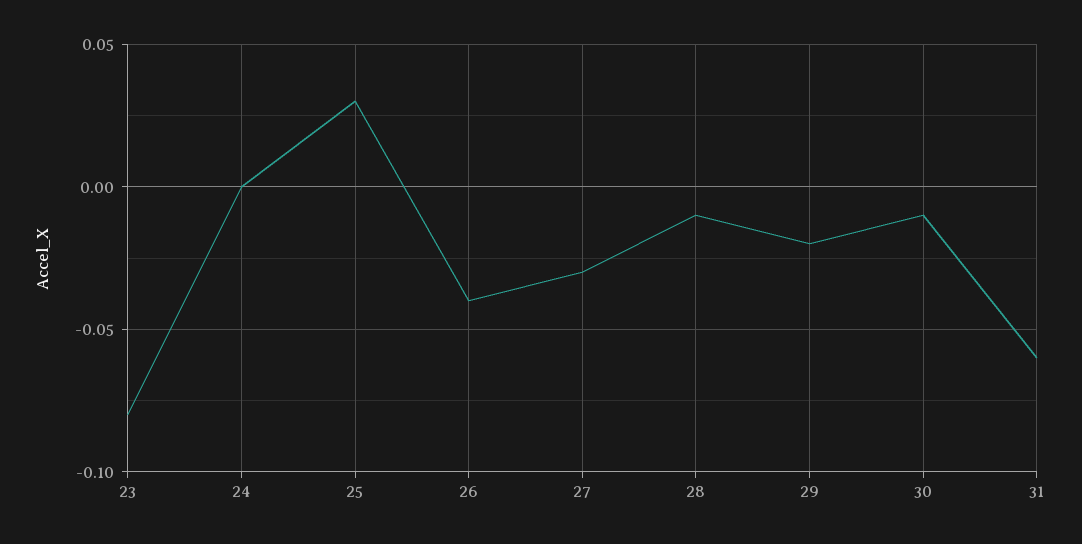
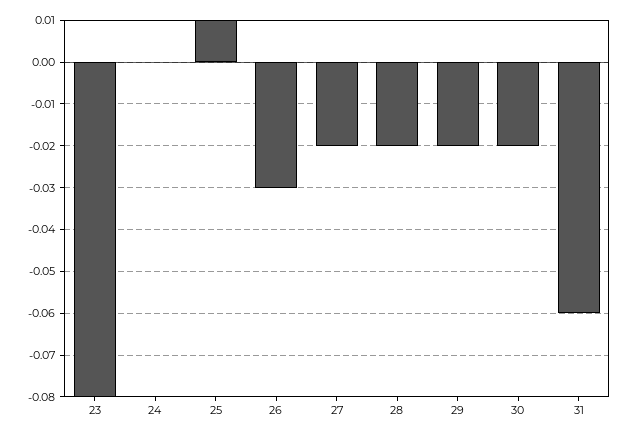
  {
    "23": -0.08,
    "24": 0,
-   "25": 0.03,
+   "25": 0.01,
-   "26": -0.04,
+   "26": -0.03,
-   "27": -0.03,
+   "27": -0.02,
-   "28": -0.01,
+   "28": -0.02,
    "29": -0.02,
-   "30": -0.01,
+   "30": -0.02,
    "31": -0.06
  }

